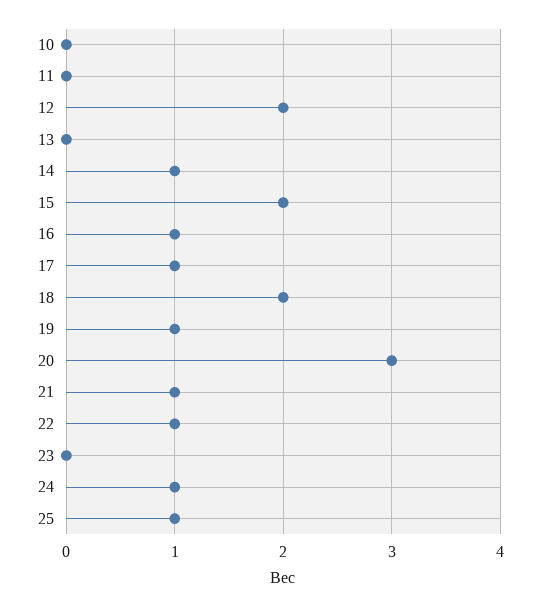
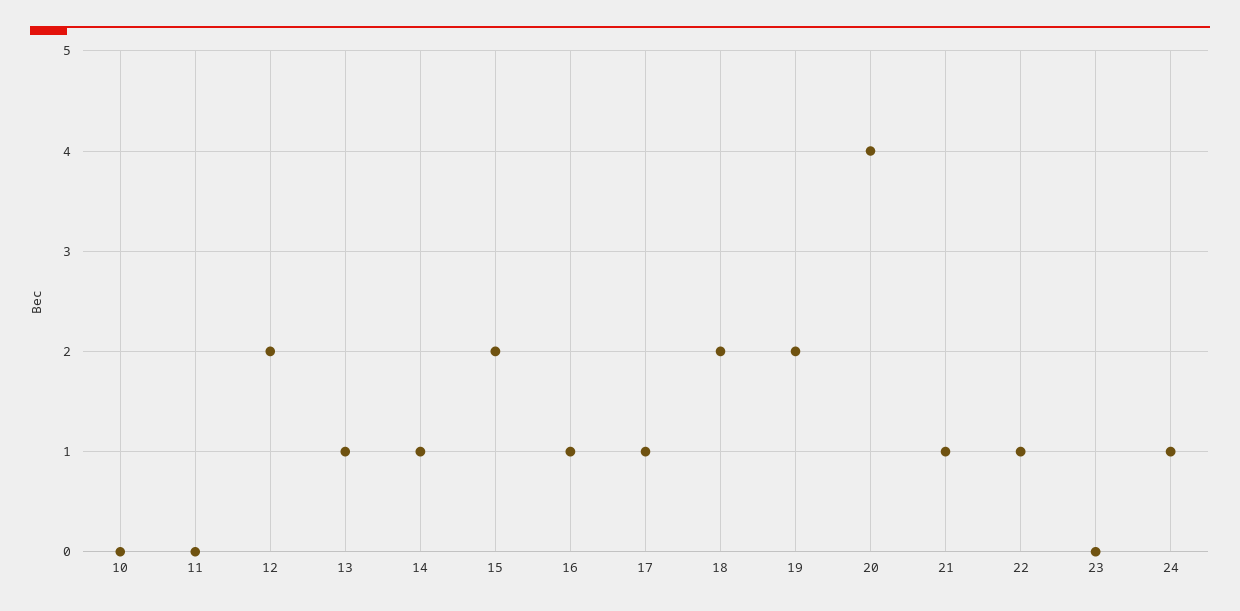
  {
    "10": 0,
    "11": 0,
    "12": 2,
-   "13": 0,
+   "13": 1,
    "14": 1,
    "15": 2,
    "16": 1,
    "17": 1,
    "18": 2,
-   "19": 1,
+   "19": 2,
-   "20": 3,
+   "20": 4,
    "21": 1,
    "22": 1,
    "23": 0,
-   "24": 1,
+   "24": 1
-   "25": 1
  }

